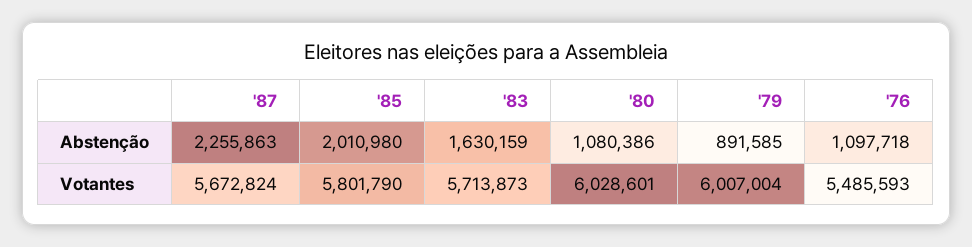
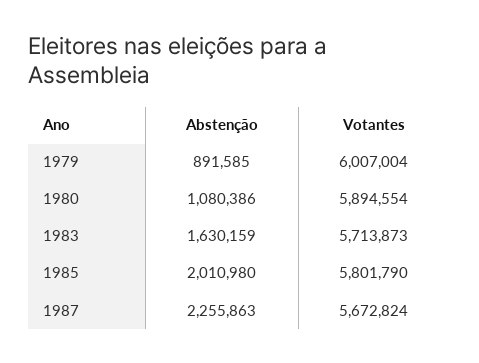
  {
    "'87": {
      "Abstenção": 2255863,
      "Votantes": 5672824
    },
    "'85": {
      "Abstenção": 2010980,
      "Votantes": 5801790
    },
    "'83": {
      "Abstenção": 1630159,
      "Votantes": 5713873
    },
    "'80": {
      "Abstenção": 1080386,
-     "Votantes": 6028601
+     "Votantes": 5894554
    },
    "'79": {
      "Abstenção": 891585,
      "Votantes": 6007004
-   },
+   }
-   "'76": {
-     "Abstenção": 1097718,
-     "Votantes": 5485593
-   }
  }

